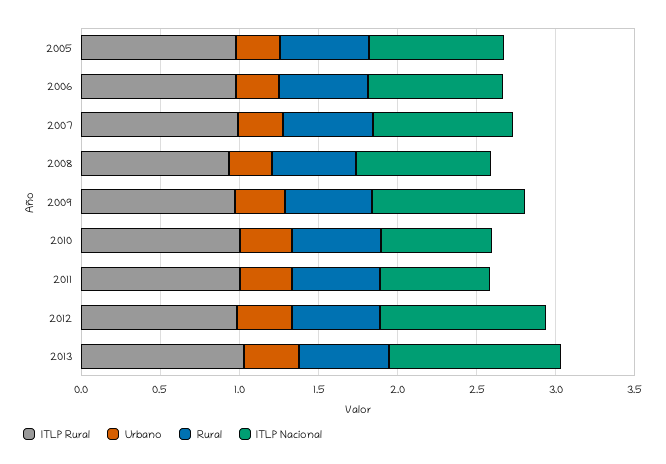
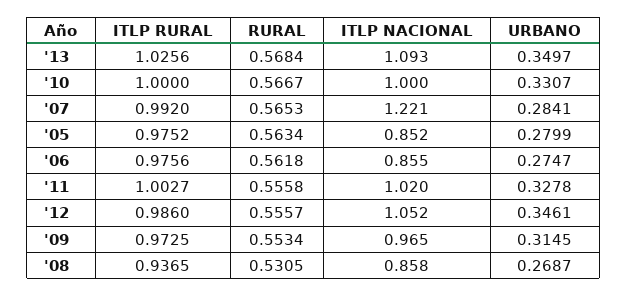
  {
    "ITLP Rural": {
      "2005": 0.9752,
      "2006": 0.9756,
      "2007": 0.992,
      "2008": 0.9365,
      "2009": 0.9725,
      "2010": 1,
      "2011": 1.0027,
      "2012": 0.986,
      "2013": 1.0256
    },
    "Urbano": {
      "2005": 0.2799,
      "2006": 0.2747,
      "2007": 0.2841,
      "2008": 0.2687,
      "2009": 0.3145,
      "2010": 0.3307,
      "2011": 0.3278,
      "2012": 0.3461,
      "2013": 0.3497
    },
    "Rural": {
      "2005": 0.5634,
      "2006": 0.5618,
      "2007": 0.5653,
      "2008": 0.5305,
      "2009": 0.5534,
      "2010": 0.5667,
      "2011": 0.5558,
      "2012": 0.5557,
      "2013": 0.5684
    },
    "ITLP Nacional": {
      "2005": 0.852,
      "2006": 0.855,
-     "2007": 0.9,
+     "2007": 1.221,
      "2008": 0.858,
      "2009": 0.965,
-     "2010": 0.7,
+     "2010": 1,
-     "2011": 0.7,
+     "2011": 1.02,
      "2012": 1.052,
      "2013": 1.093
    }
  }

